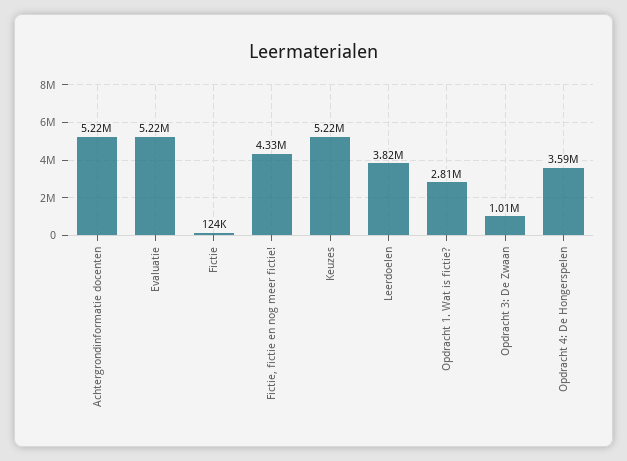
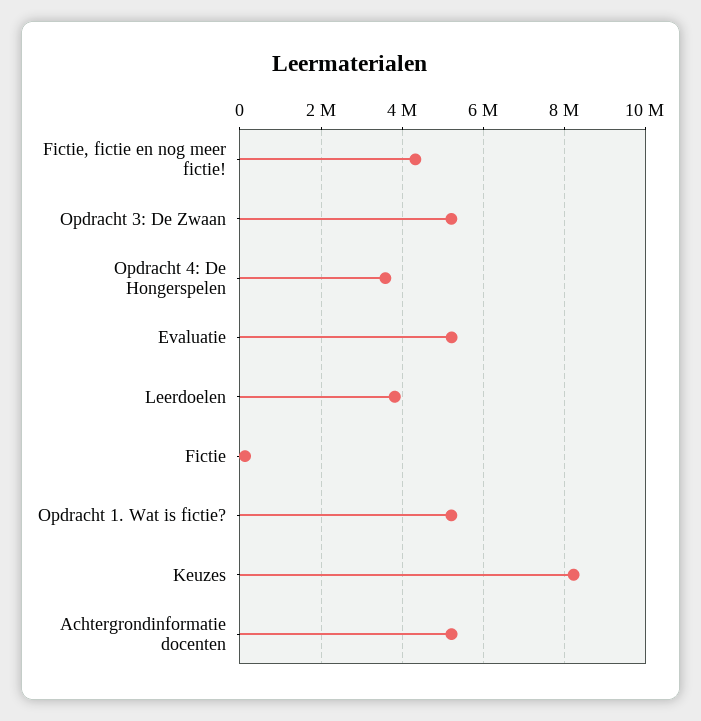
  {
    "Achtergrondinformatie docenten": 5220000,
    "Evaluatie": 5220000,
    "Fictie": 124000,
    "Fictie, fictie en nog meer fictie!": 4330000,
-   "Keuzes": 5220000,
+   "Keuzes": 8200000,
    "Leerdoelen": 3820000,
-   "Opdracht 1. Wat is fictie?": 2810000,
+   "Opdracht 1. Wat is fictie?": 5200000,
-   "Opdracht 3: De Zwaan": 1010000,
+   "Opdracht 3: De Zwaan": 5200000,
    "Opdracht 4: De Hongerspelen": 3590000
  }

